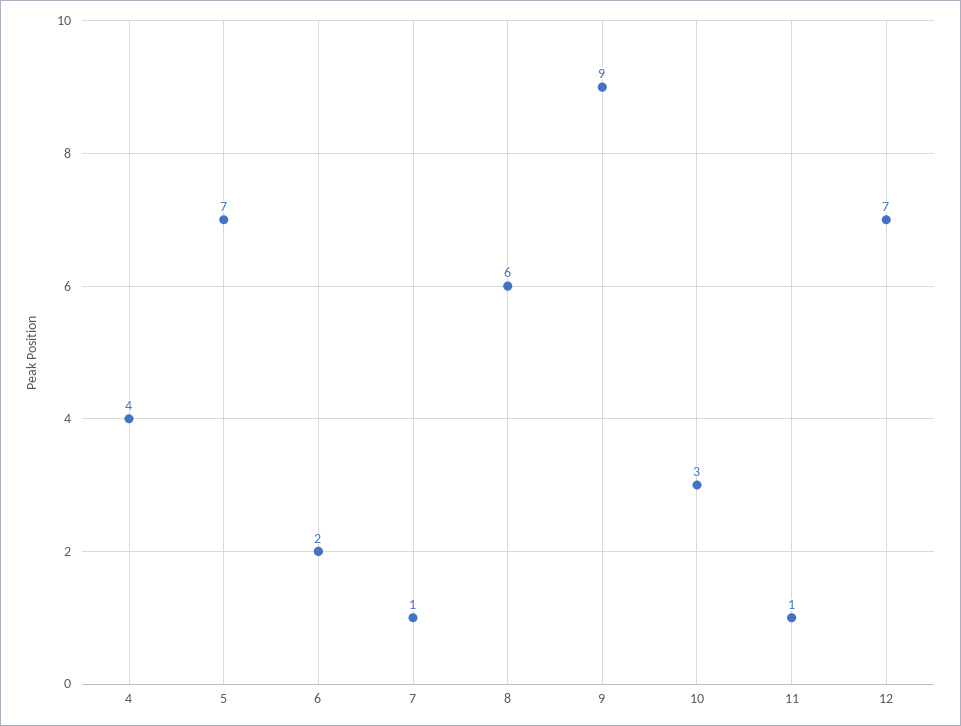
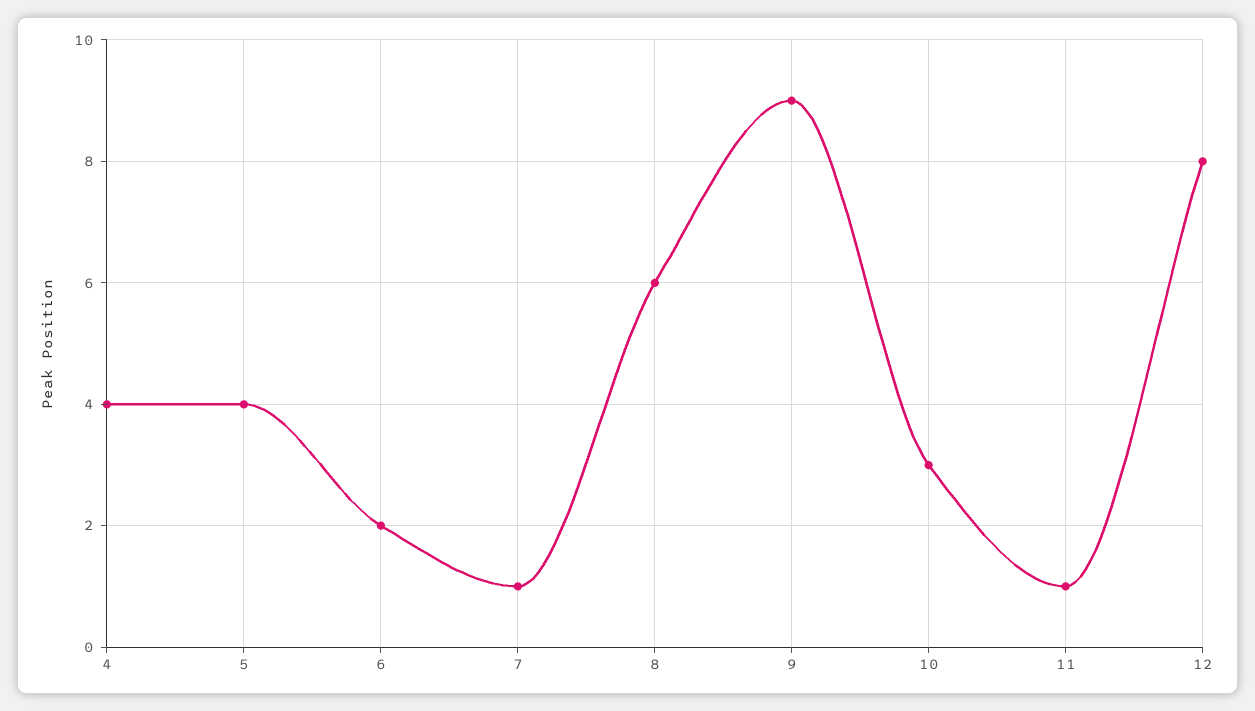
  {
    "4": 4,
-   "5": 7,
+   "5": 4,
    "6": 2,
    "7": 1,
    "8": 6,
    "9": 9,
    "10": 3,
    "11": 1,
-   "12": 7
+   "12": 8
  }

